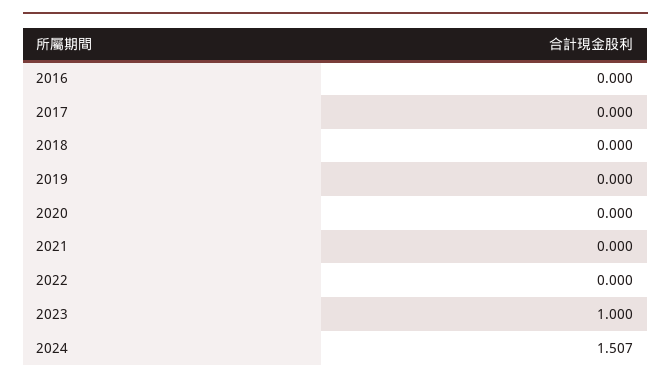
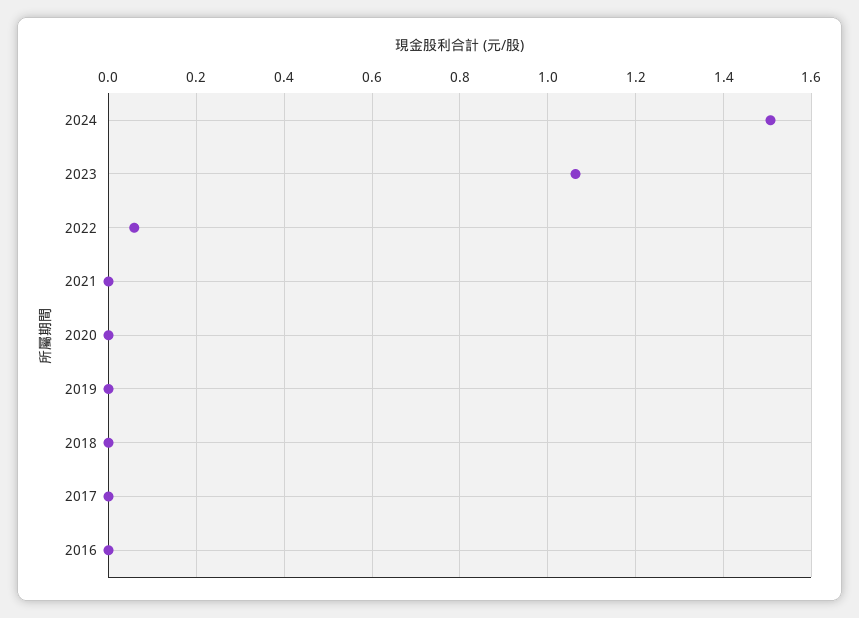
  {
    "2016": 0,
    "2017": 0,
    "2018": 0,
    "2019": 0,
    "2020": 0,
    "2021": 0,
-   "2022": 0,
+   "2022": 0.06,
-   "2023": 1,
+   "2023": 1.06,
    "2024": 1.507
  }

